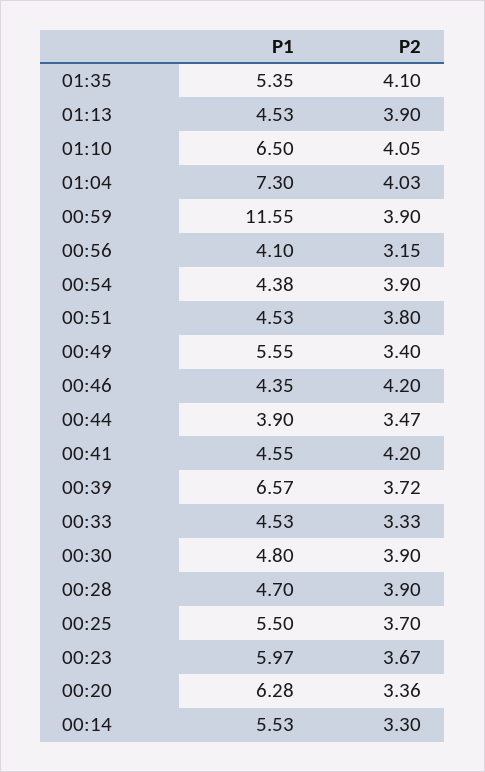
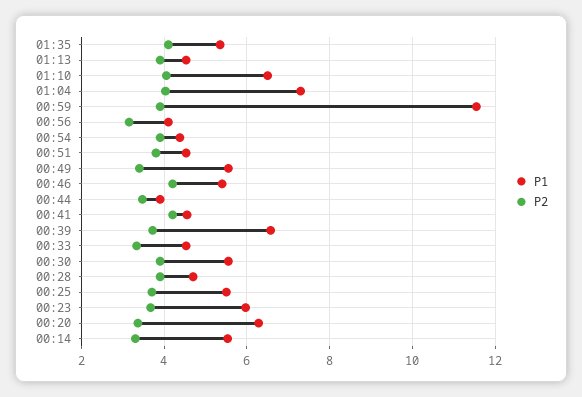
  {
    "P1": {
      "01:35": 5.35,
      "01:13": 4.53,
      "01:10": 6.5,
      "01:04": 7.3,
      "00:59": 11.55,
      "00:56": 4.1,
      "00:54": 4.38,
      "00:51": 4.53,
      "00:49": 5.55,
-     "00:46": 4.35,
+     "00:46": 5.4,
      "00:44": 3.9,
      "00:41": 4.55,
      "00:39": 6.57,
      "00:33": 4.53,
-     "00:30": 4.8,
+     "00:30": 5.6,
      "00:28": 4.7,
      "00:25": 5.5,
      "00:23": 5.97,
      "00:20": 6.28,
      "00:14": 5.53
    },
    "P2": {
      "01:35": 4.1,
      "01:13": 3.9,
      "01:10": 4.05,
      "01:04": 4.03,
      "00:59": 3.9,
      "00:56": 3.15,
      "00:54": 3.9,
      "00:51": 3.8,
      "00:49": 3.4,
      "00:46": 4.2,
      "00:44": 3.47,
      "00:41": 4.2,
      "00:39": 3.72,
      "00:33": 3.33,
      "00:30": 3.9,
      "00:28": 3.9,
      "00:25": 3.7,
      "00:23": 3.67,
      "00:20": 3.36,
      "00:14": 3.3
    }
  }

